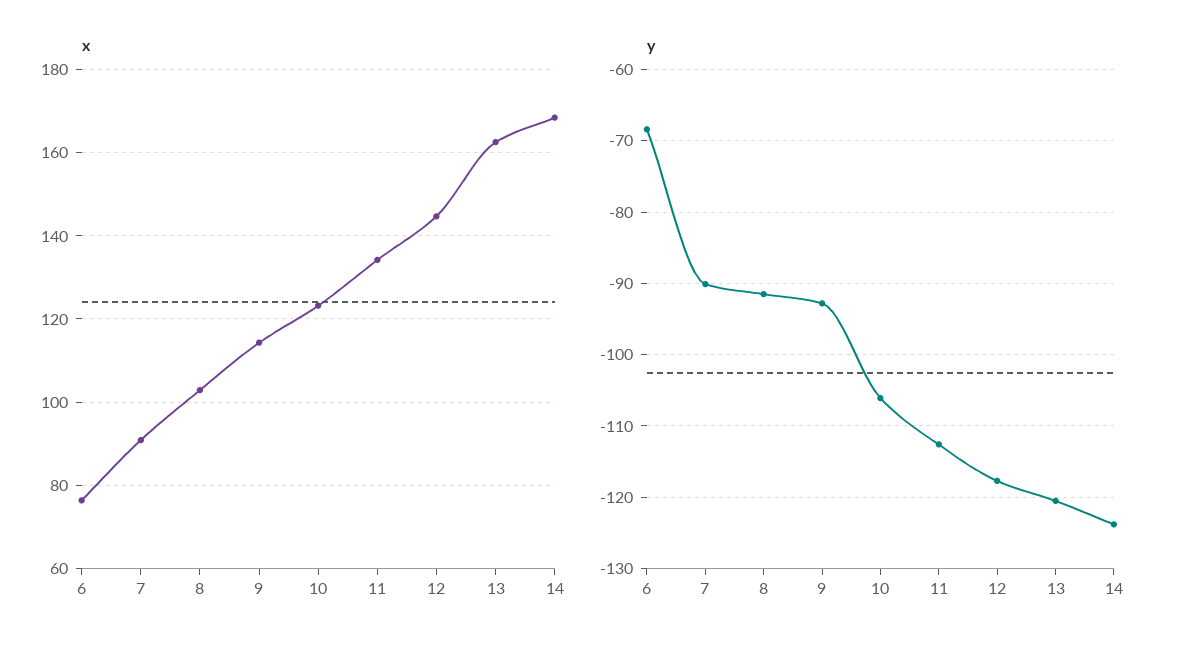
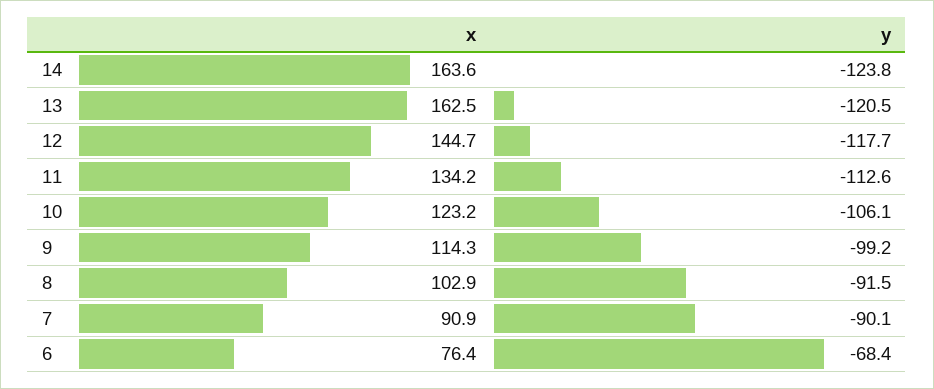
  {
    "x": {
      "6": 76.4,
      "7": 90.9,
      "8": 102.9,
      "9": 114.3,
      "10": 123.2,
      "11": 134.2,
      "12": 144.7,
      "13": 162.5,
-     "14": 168
+     "14": 163.6
    },
    "y": {
      "6": -68.4,
      "7": -90.1,
      "8": -91.5,
-     "9": -93,
+     "9": -99.2,
      "10": -106.1,
      "11": -112.6,
      "12": -117.7,
      "13": -120.5,
      "14": -123.8
    }
  }

